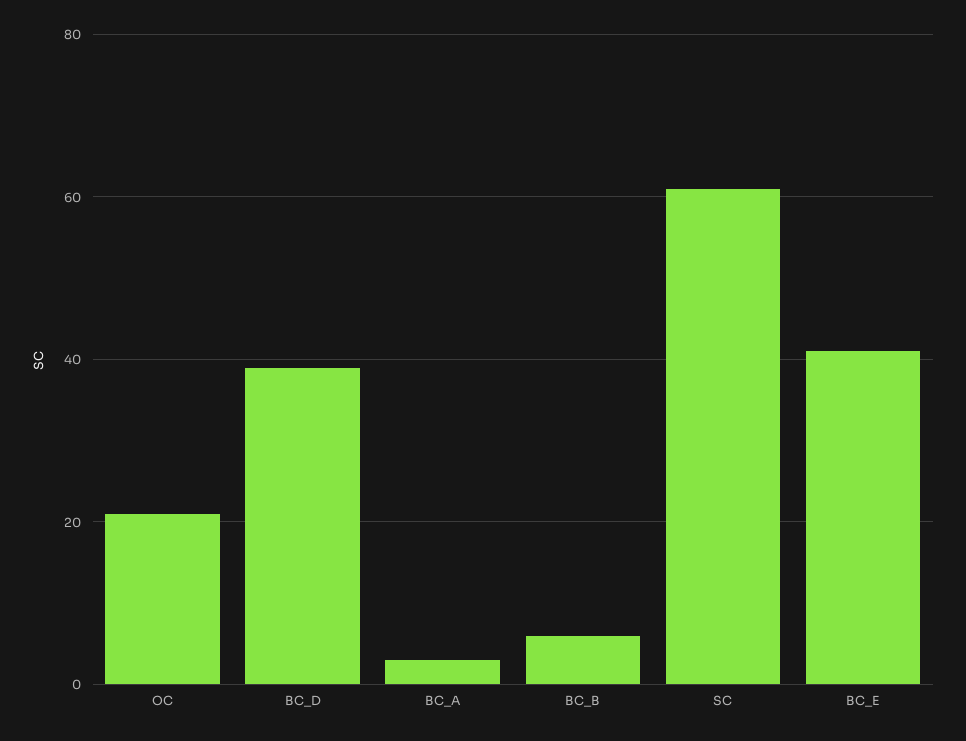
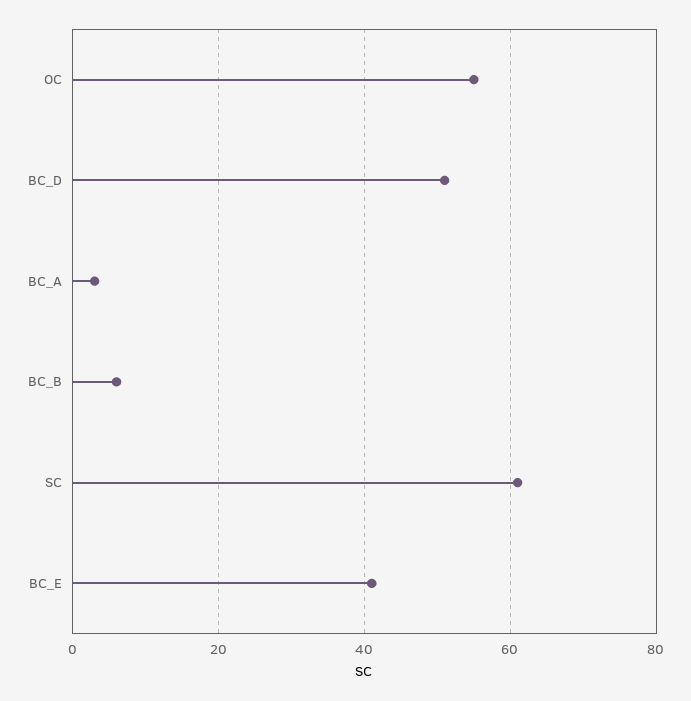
  {
-   "OC": 20,
+   "OC": 55,
-   "BC_D": 40,
+   "BC_D": 50,
    "BC_A": 5,
    "BC_B": 5,
    "SC": 60,
    "BC_E": 40
  }

